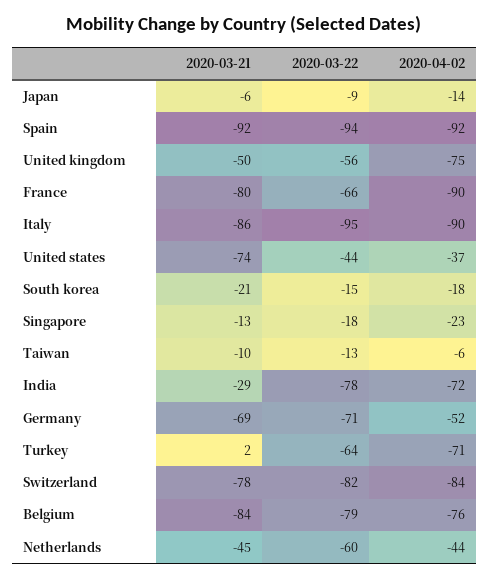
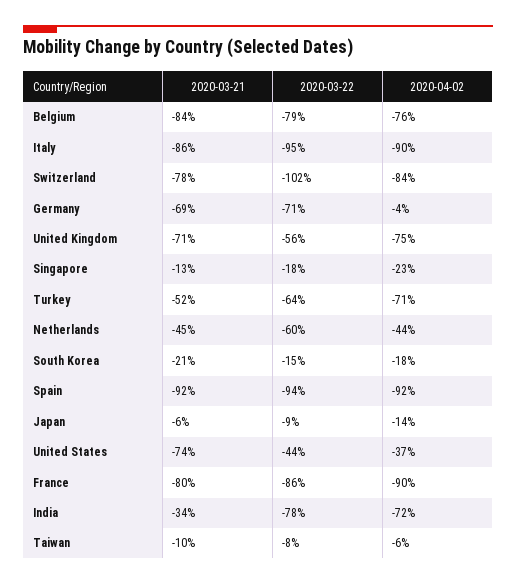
  {
    "2020-03-21": {
      "Japan": -6,
      "Spain": -92,
-     "United kingdom": -50,
+     "United kingdom": -71,
      "France": -80,
      "Italy": -86,
      "United states": -74,
      "South korea": -21,
      "Singapore": -13,
      "Taiwan": -10,
-     "India": -29,
+     "India": -34,
      "Germany": -69,
-     "Turkey": 2,
+     "Turkey": -52,
      "Switzerland": -78,
      "Belgium": -84,
      "Netherlands": -45
    },
    "2020-03-22": {
      "Japan": -9,
      "Spain": -94,
      "United kingdom": -56,
-     "France": -66,
+     "France": -86,
      "Italy": -95,
      "United states": -44,
      "South korea": -15,
      "Singapore": -18,
-     "Taiwan": -13,
+     "Taiwan": -8,
      "India": -78,
      "Germany": -71,
      "Turkey": -64,
-     "Switzerland": -82,
+     "Switzerland": -102,
      "Belgium": -79,
      "Netherlands": -60
    },
    "2020-04-02": {
      "Japan": -14,
      "Spain": -92,
      "United kingdom": -75,
      "France": -90,
      "Italy": -90,
      "United states": -37,
      "South korea": -18,
      "Singapore": -23,
      "Taiwan": -6,
      "India": -72,
-     "Germany": -52,
+     "Germany": -4,
      "Turkey": -71,
      "Switzerland": -84,
      "Belgium": -76,
      "Netherlands": -44
    }
  }

